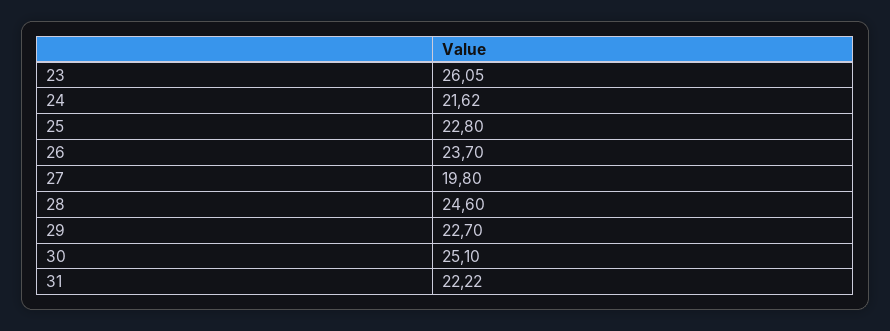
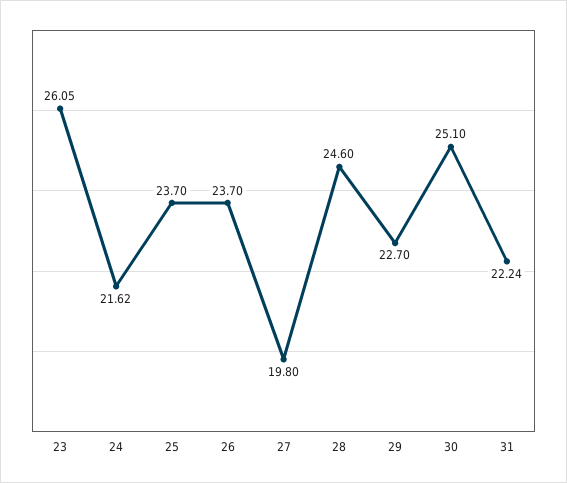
  {
    "23": 26.05,
    "24": 21.62,
-   "25": 22.8,
+   "25": 23.7,
    "26": 23.7,
    "27": 19.8,
    "28": 24.6,
    "29": 22.7,
    "30": 25.1,
-   "31": 22.22
+   "31": 22.24
  }

